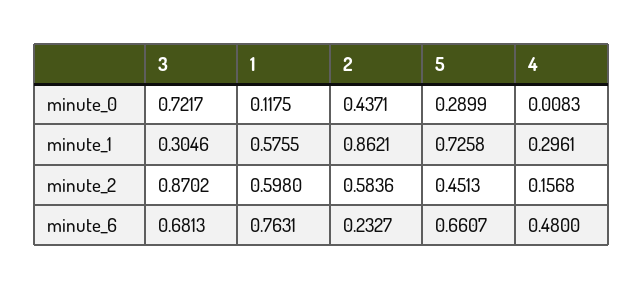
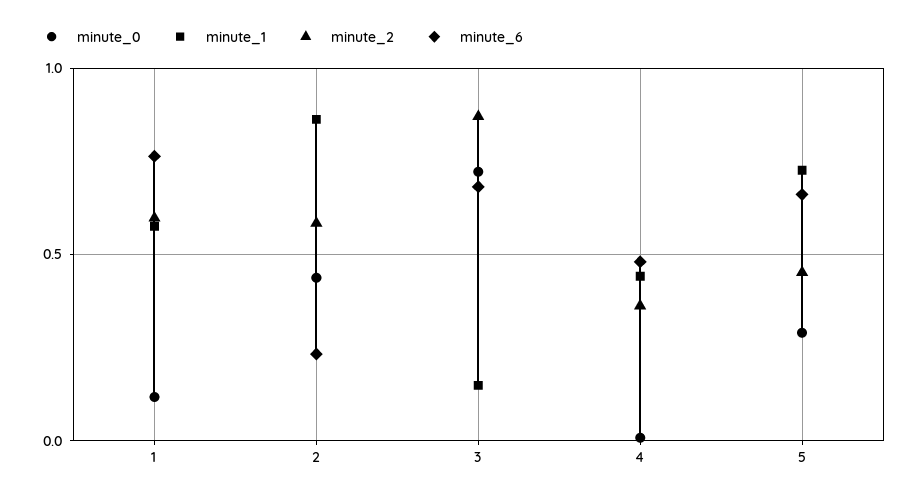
  {
    "minute_0": {
      "3": 0.7217,
      "1": 0.1175,
      "2": 0.4371,
      "5": 0.2899,
      "4": 0.0083
    },
    "minute_1": {
-     "3": 0.3046,
+     "3": 0.15,
      "1": 0.5755,
      "2": 0.8621,
      "5": 0.7258,
-     "4": 0.2961
+     "4": 0.45
    },
    "minute_2": {
      "3": 0.8702,
      "1": 0.598,
      "2": 0.5836,
      "5": 0.4513,
-     "4": 0.1568
+     "4": 0.35
    },
    "minute_6": {
      "3": 0.6813,
      "1": 0.7631,
      "2": 0.2327,
      "5": 0.6607,
      "4": 0.48
    }
  }

